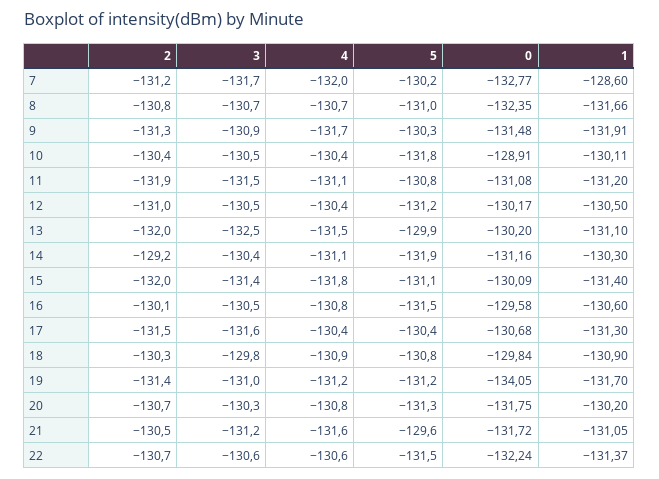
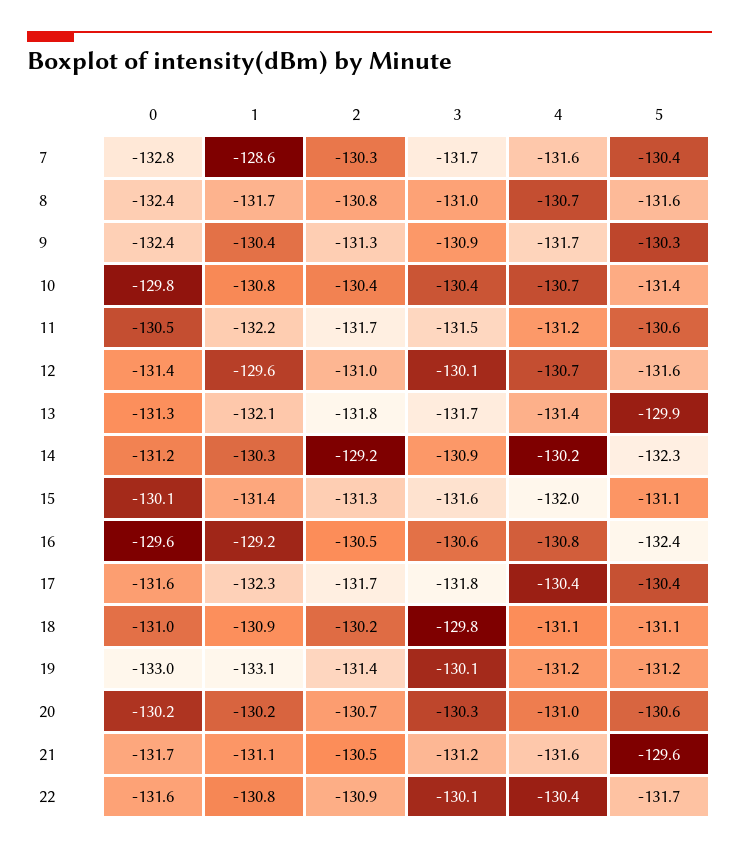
  {
    "2": {
-     "7": -131.2,
+     "7": -130.3,
      "8": -130.8,
      "9": -131.3,
      "10": -130.4,
-     "11": -131.9,
+     "11": -131.7,
      "12": -131,
-     "13": -132,
+     "13": -131.8,
      "14": -129.2,
-     "15": -132,
+     "15": -131.3,
-     "16": -130.1,
+     "16": -130.5,
-     "17": -131.5,
+     "17": -131.7,
-     "18": -130.3,
+     "18": -130.2,
      "19": -131.4,
      "20": -130.7,
      "21": -130.5,
-     "22": -130.7
+     "22": -130.9
    },
    "3": {
      "7": -131.7,
-     "8": -130.7,
+     "8": -131,
      "9": -130.9,
-     "10": -130.5,
+     "10": -130.4,
      "11": -131.5,
-     "12": -130.5,
+     "12": -130.1,
-     "13": -132.5,
+     "13": -131.7,
-     "14": -130.4,
+     "14": -130.9,
-     "15": -131.4,
+     "15": -131.6,
-     "16": -130.5,
+     "16": -130.6,
-     "17": -131.6,
+     "17": -131.8,
      "18": -129.8,
-     "19": -131,
+     "19": -130.1,
      "20": -130.3,
      "21": -131.2,
-     "22": -130.6
+     "22": -130.1
    },
    "4": {
-     "7": -132,
+     "7": -131.6,
      "8": -130.7,
      "9": -131.7,
-     "10": -130.4,
+     "10": -130.7,
-     "11": -131.1,
+     "11": -131.2,
-     "12": -130.4,
+     "12": -130.7,
-     "13": -131.5,
+     "13": -131.4,
-     "14": -131.1,
+     "14": -130.2,
-     "15": -131.8,
+     "15": -132,
      "16": -130.8,
      "17": -130.4,
-     "18": -130.9,
+     "18": -131.1,
      "19": -131.2,
-     "20": -130.8,
+     "20": -131,
      "21": -131.6,
-     "22": -130.6
+     "22": -130.4
    },
    "5": {
-     "7": -130.2,
+     "7": -130.4,
-     "8": -131,
+     "8": -131.6,
      "9": -130.3,
-     "10": -131.8,
+     "10": -131.4,
-     "11": -130.8,
+     "11": -130.6,
-     "12": -131.2,
+     "12": -131.6,
      "13": -129.9,
-     "14": -131.9,
+     "14": -132.3,
      "15": -131.1,
-     "16": -131.5,
+     "16": -132.4,
      "17": -130.4,
-     "18": -130.8,
+     "18": -131.1,
      "19": -131.2,
-     "20": -131.3,
+     "20": -130.6,
      "21": -129.6,
-     "22": -131.5
+     "22": -131.7
    },
    "0": {
      "7": -132.77,
      "8": -132.35,
-     "9": -131.48,
+     "9": -132.4,
-     "10": -128.91,
+     "10": -129.8,
-     "11": -131.08,
+     "11": -130.5,
-     "12": -130.17,
+     "12": -131.4,
-     "13": -130.2,
+     "13": -131.3,
      "14": -131.16,
      "15": -130.09,
      "16": -129.58,
-     "17": -130.68,
+     "17": -131.6,
-     "18": -129.84,
+     "18": -131,
-     "19": -134.05,
+     "19": -133,
-     "20": -131.75,
+     "20": -130.2,
      "21": -131.72,
-     "22": -132.24
+     "22": -131.6
    },
    "1": {
      "7": -128.6,
      "8": -131.66,
-     "9": -131.91,
+     "9": -130.4,
-     "10": -130.11,
+     "10": -130.8,
-     "11": -131.2,
+     "11": -132.2,
-     "12": -130.5,
+     "12": -129.6,
-     "13": -131.1,
+     "13": -132.1,
      "14": -130.3,
      "15": -131.4,
-     "16": -130.6,
+     "16": -129.2,
-     "17": -131.3,
+     "17": -132.3,
      "18": -130.9,
-     "19": -131.7,
+     "19": -133.1,
      "20": -130.2,
      "21": -131.05,
-     "22": -131.37
+     "22": -130.8
    }
  }

